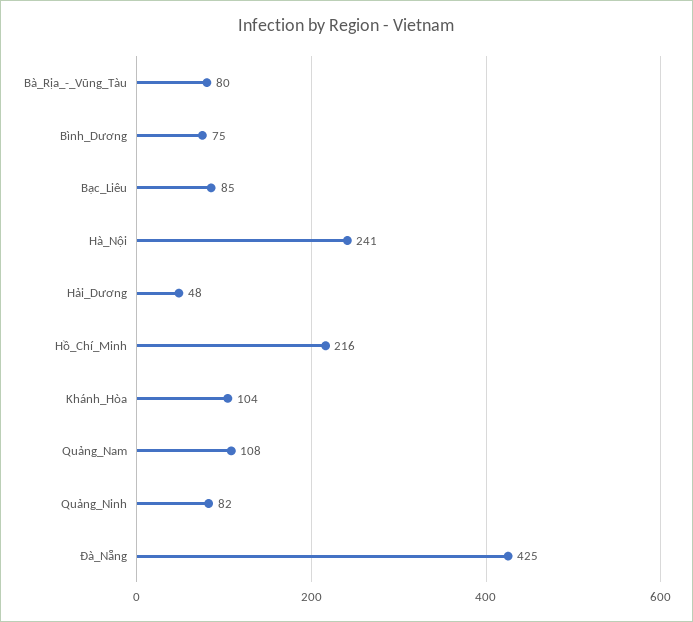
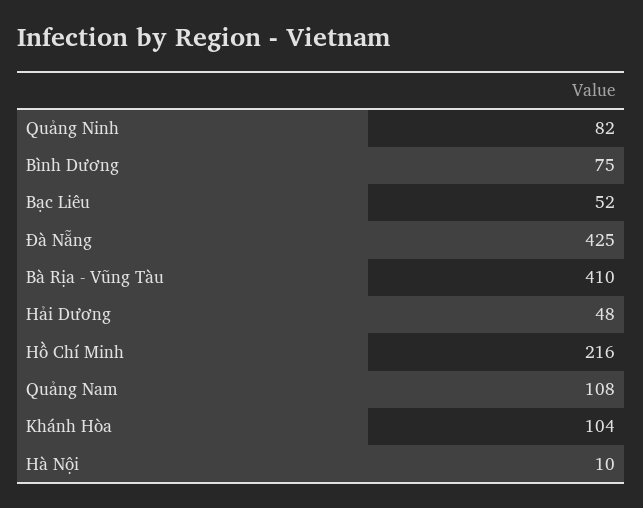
  {
-   "Bà_Rịa_-_Vũng_Tàu": 80,
+   "Bà_Rịa_-_Vũng_Tàu": 410,
    "Bình_Dương": 75,
-   "Bạc_Liêu": 85,
+   "Bạc_Liêu": 52,
-   "Hà_Nội": 241,
+   "Hà_Nội": 10,
    "Hải_Dương": 48,
    "Hồ_Chí_Minh": 216,
    "Khánh_Hòa": 104,
    "Quảng_Nam": 108,
    "Quảng_Ninh": 82,
    "Đà_Nẵng": 425
  }

